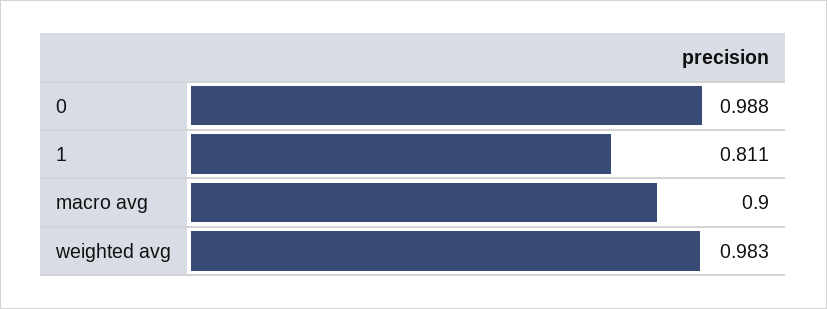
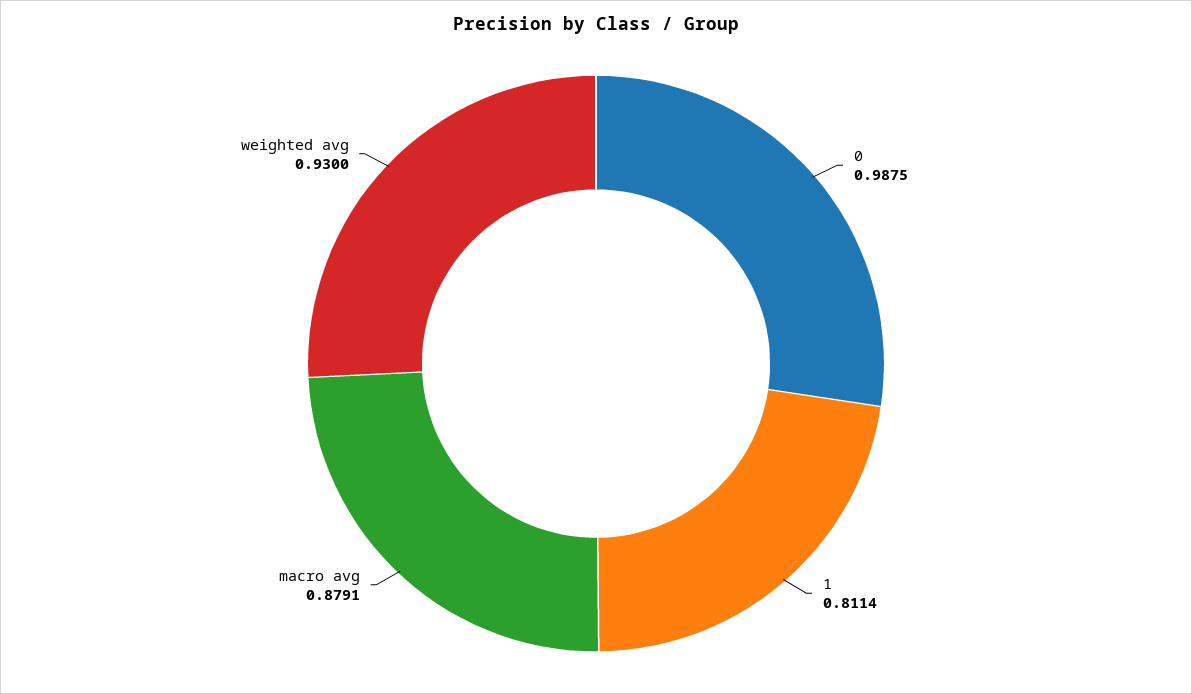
  {
    "0": 0.9875,
    "1": 0.8114,
-   "macro avg": 0.9,
+   "macro avg": 0.8791,
-   "weighted avg": 0.983
+   "weighted avg": 0.93
  }

